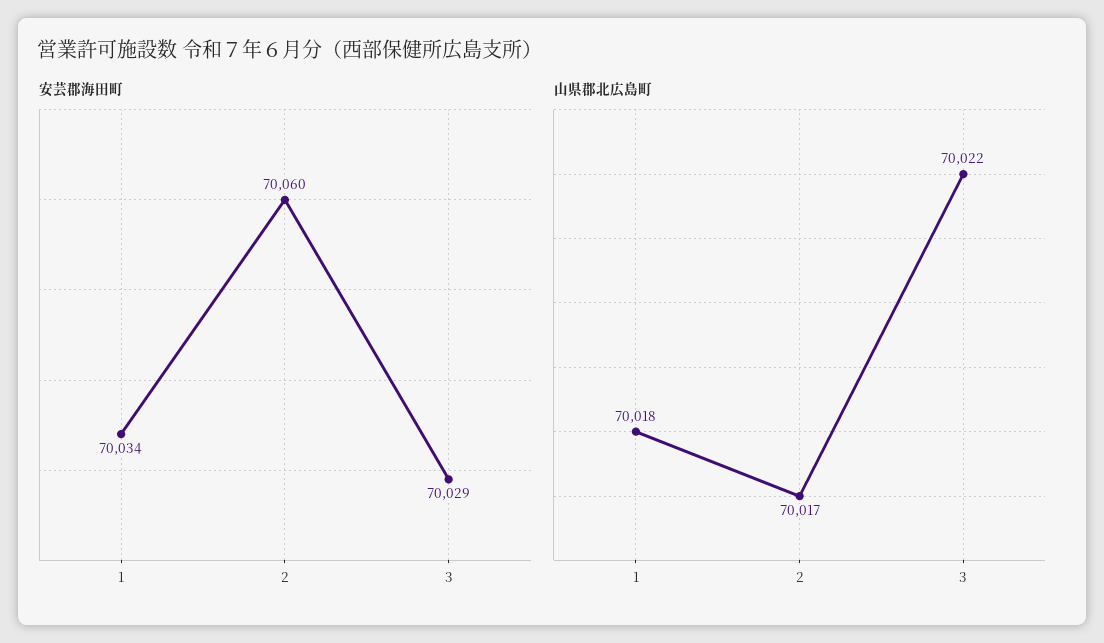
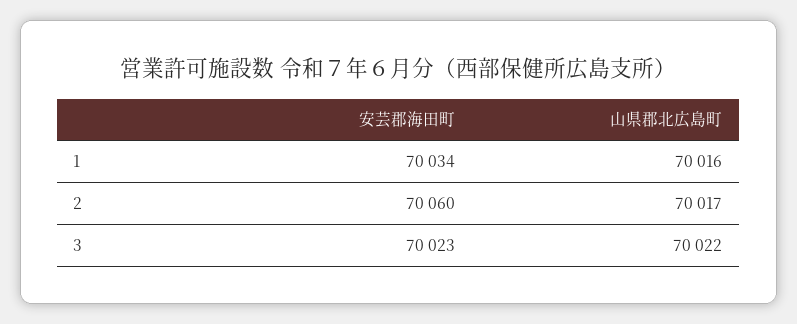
  {
    "安芸郡海田町": {
      "1": 70034,
      "2": 70060,
-     "3": 70029
+     "3": 70023
    },
    "山県郡北広島町": {
-     "1": 70018,
+     "1": 70016,
      "2": 70017,
      "3": 70022
    }
  }

